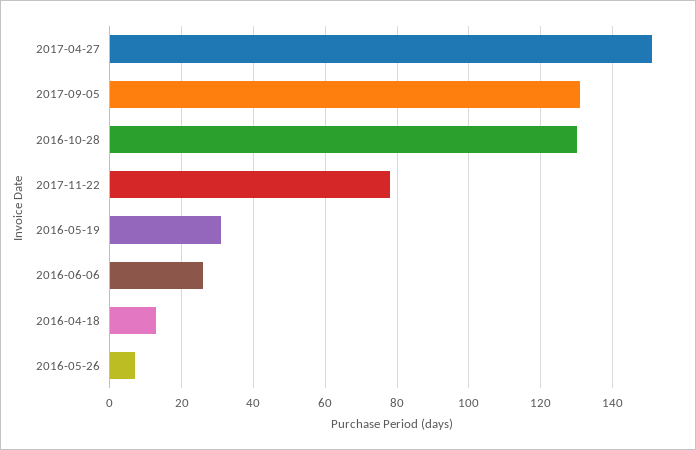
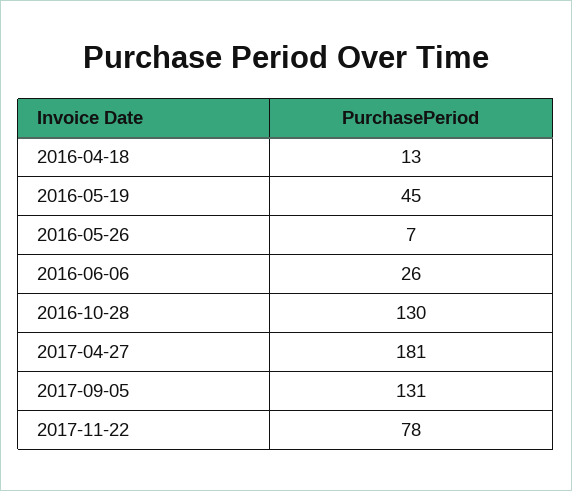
  {
-   "2017-04-27": 150,
+   "2017-04-27": 181,
    "2017-09-05": 131,
    "2016-10-28": 130,
    "2017-11-22": 78,
-   "2016-05-19": 30,
+   "2016-05-19": 45,
    "2016-06-06": 26,
    "2016-04-18": 13,
    "2016-05-26": 7
  }

